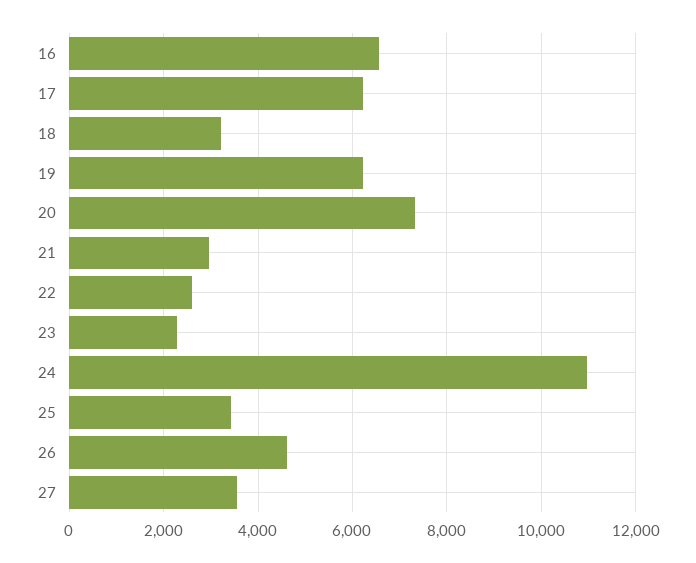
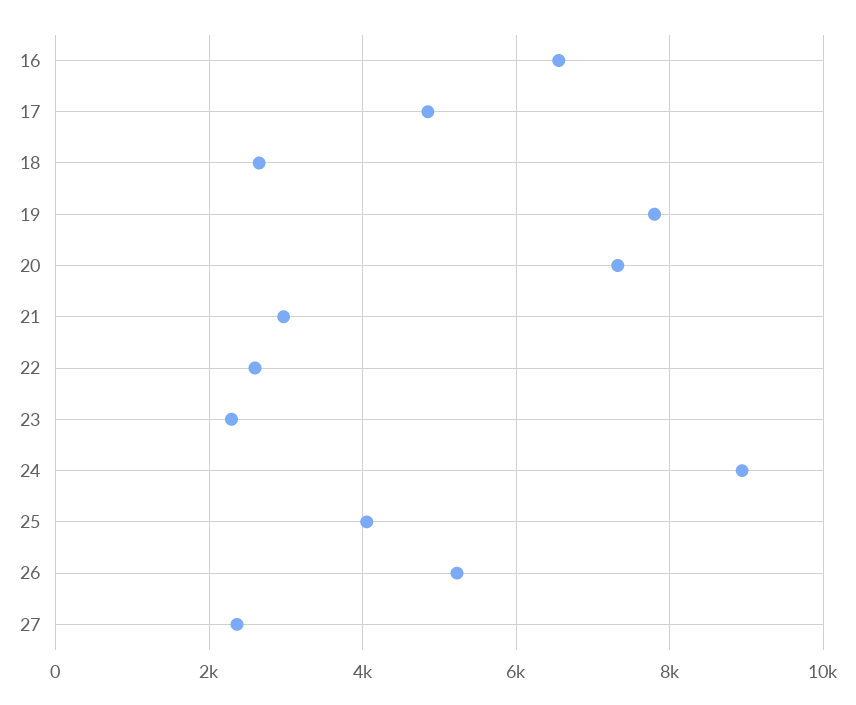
  {
    "16": 6600,
-   "17": 6200,
+   "17": 4800,
-   "18": 3200,
+   "18": 2600,
-   "19": 6200,
+   "19": 7800,
    "20": 7400,
    "21": 3000,
    "22": 2600,
    "23": 2200,
-   "24": 11000,
+   "24": 9000,
-   "25": 3400,
+   "25": 4000,
-   "26": 4600,
+   "26": 5200,
-   "27": 3600
+   "27": 2400
  }

